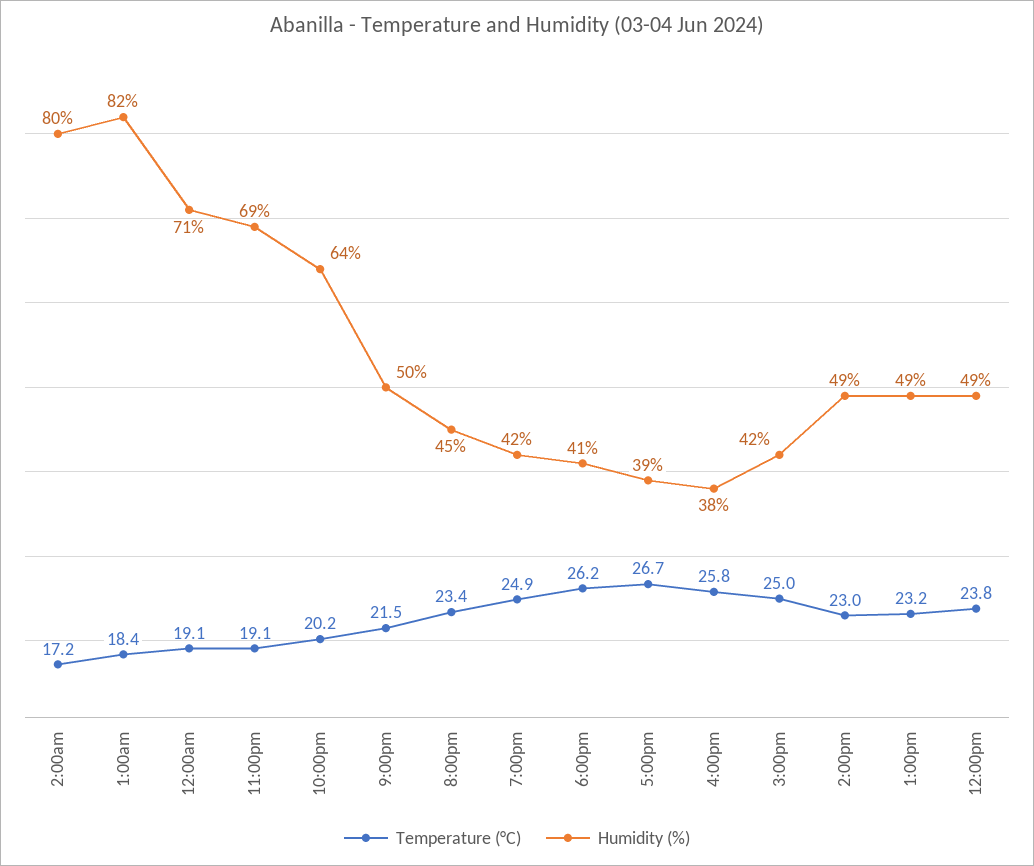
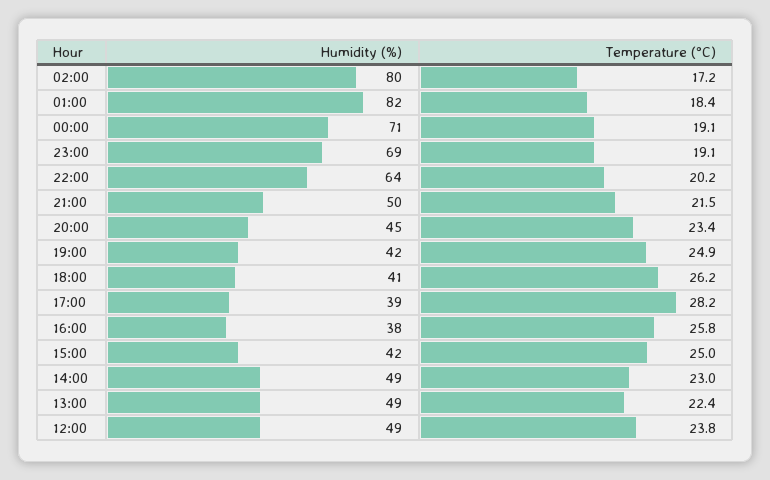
  {
    "Temperature (°C)": {
      "2:00am": 17.2,
      "1:00am": 18.4,
      "12:00am": 19.1,
      "11:00pm": 19.1,
      "10:00pm": 20.2,
      "9:00pm": 21.5,
      "8:00pm": 23.4,
      "7:00pm": 24.9,
      "6:00pm": 26.2,
-     "5:00pm": 26.7,
+     "5:00pm": 28.2,
      "4:00pm": 25.8,
      "3:00pm": 25,
      "2:00pm": 23,
-     "1:00pm": 23.2,
+     "1:00pm": 22.4,
      "12:00pm": 23.8
    },
    "Humidity (%)": {
      "2:00am": 80,
      "1:00am": 82,
      "12:00am": 71,
      "11:00pm": 69,
      "10:00pm": 64,
      "9:00pm": 50,
      "8:00pm": 45,
      "7:00pm": 42,
      "6:00pm": 41,
      "5:00pm": 39,
      "4:00pm": 38,
      "3:00pm": 42,
      "2:00pm": 49,
      "1:00pm": 49,
      "12:00pm": 49
    }
  }

